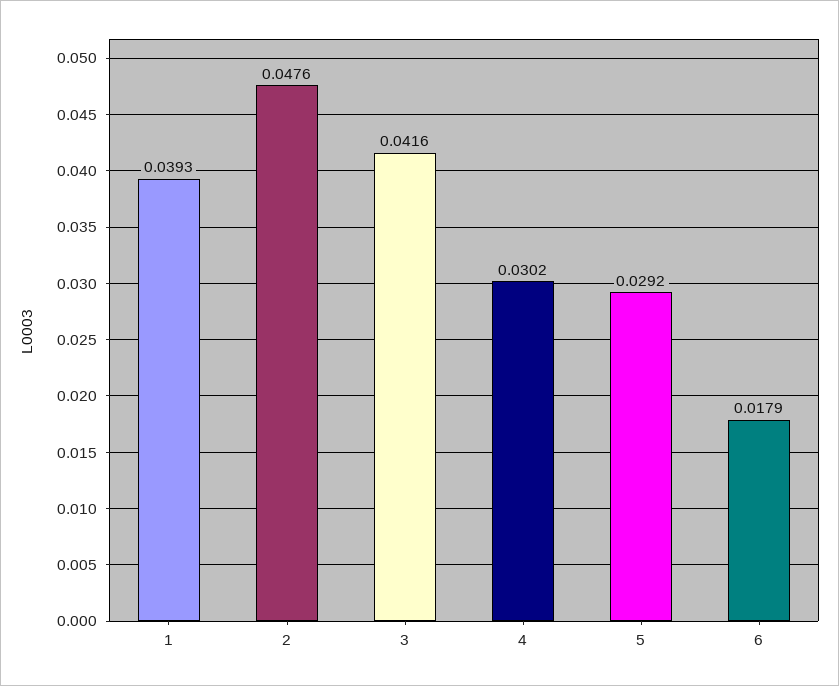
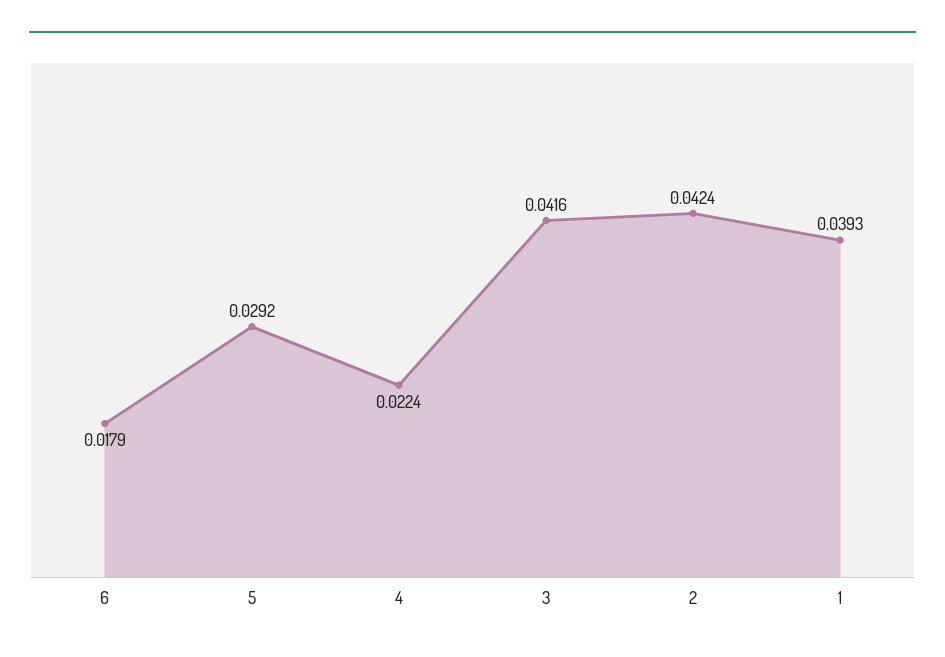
  {
    "1": 0.0393,
-   "2": 0.0476,
+   "2": 0.0424,
    "3": 0.0416,
-   "4": 0.0302,
+   "4": 0.0224,
    "5": 0.0292,
    "6": 0.0179
  }

